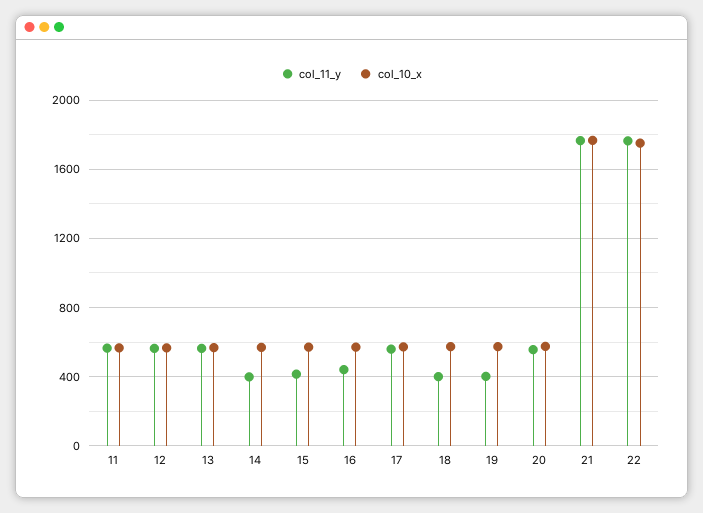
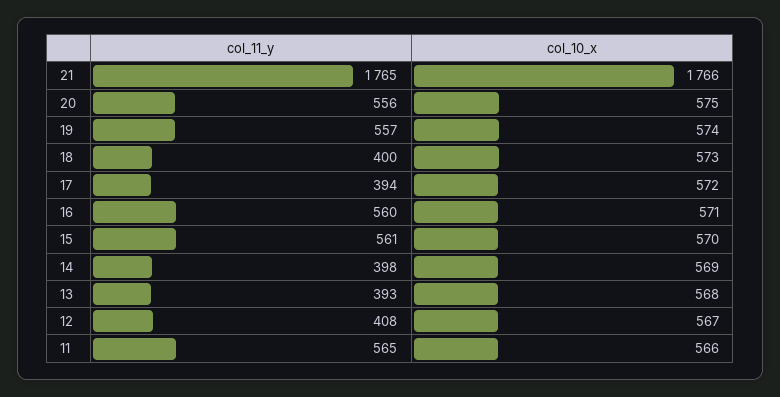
  {
    "col_11_y": {
      "11": 565,
-     "12": 550,
+     "12": 408,
-     "13": 550,
+     "13": 393,
      "14": 398,
-     "15": 400,
+     "15": 561,
-     "16": 450,
+     "16": 560,
-     "17": 550,
+     "17": 394,
      "18": 400,
-     "19": 400,
+     "19": 557,
      "20": 556,
-     "21": 1765,
+     "21": 1765
-     "22": 1750
    },
    "col_10_x": {
      "11": 566,
      "12": 567,
      "13": 568,
      "14": 569,
      "15": 570,
      "16": 571,
      "17": 572,
      "18": 573,
      "19": 574,
      "20": 575,
-     "21": 1766,
+     "21": 1766
-     "22": 1750
    }
  }

